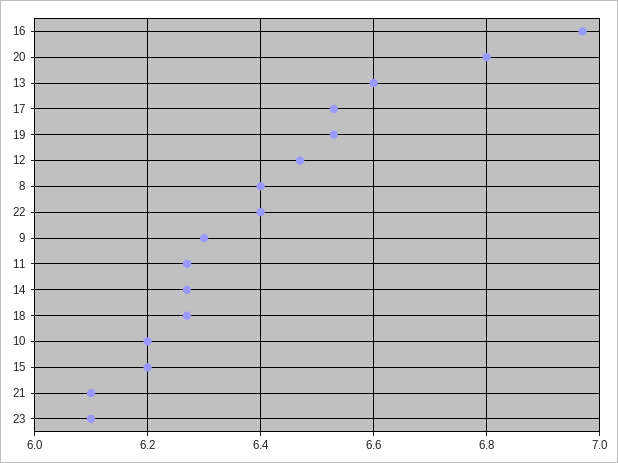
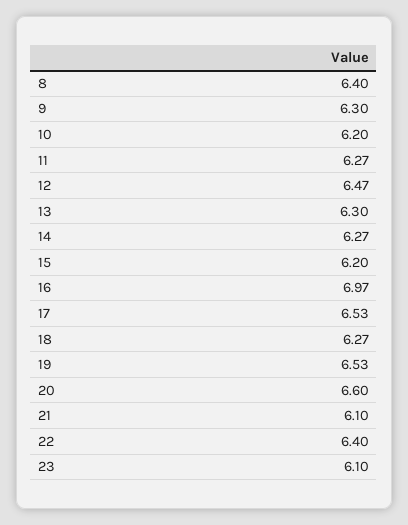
  {
    "16": 6.97,
-   "20": 6.8,
+   "20": 6.6,
-   "13": 6.6,
+   "13": 6.3,
    "17": 6.53,
    "19": 6.53,
    "12": 6.47,
    "8": 6.4,
    "22": 6.4,
    "9": 6.3,
    "11": 6.27,
    "14": 6.27,
    "18": 6.27,
    "10": 6.2,
    "15": 6.2,
    "21": 6.1,
    "23": 6.1
  }

